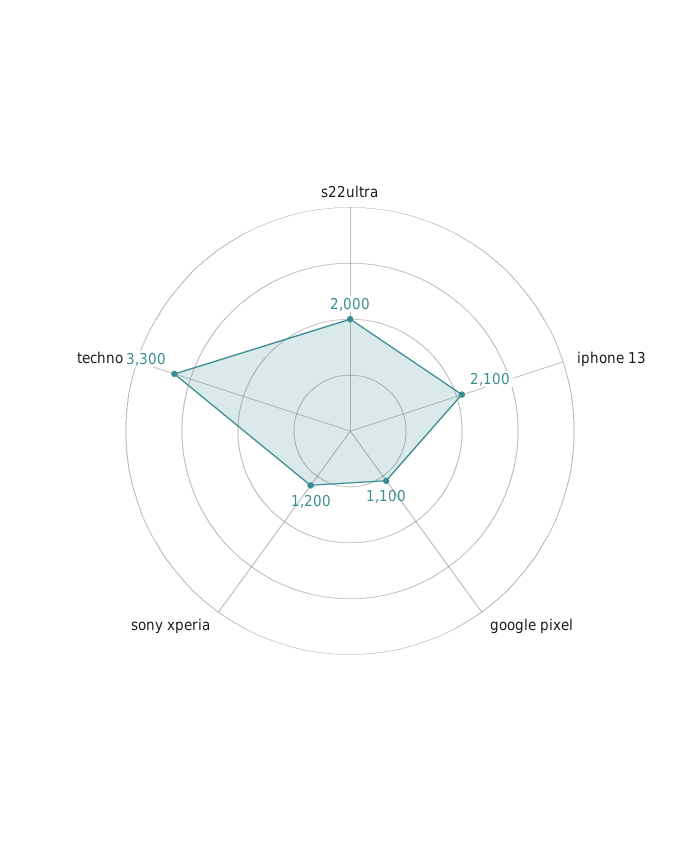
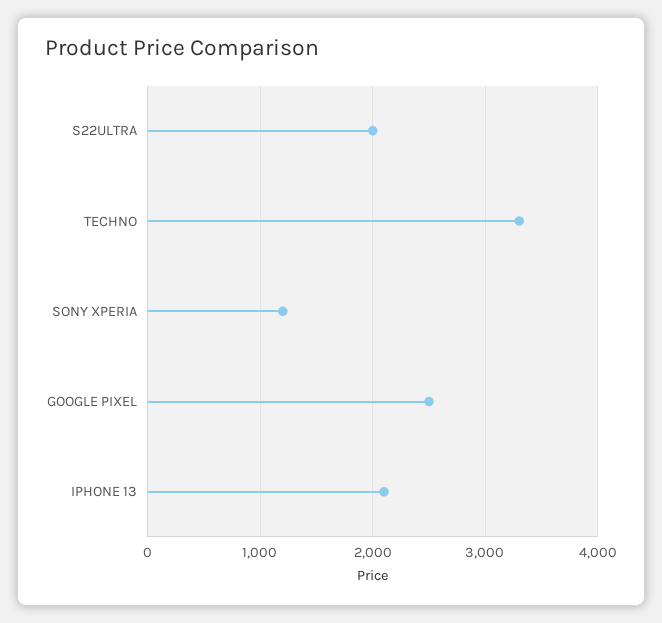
  {
    "s22ultra": 2000,
    "iphone 13": 2100,
-   "google pixel": 1100,
+   "google pixel": 2500,
    "sony xperia": 1200,
    "techno": 3300
  }

